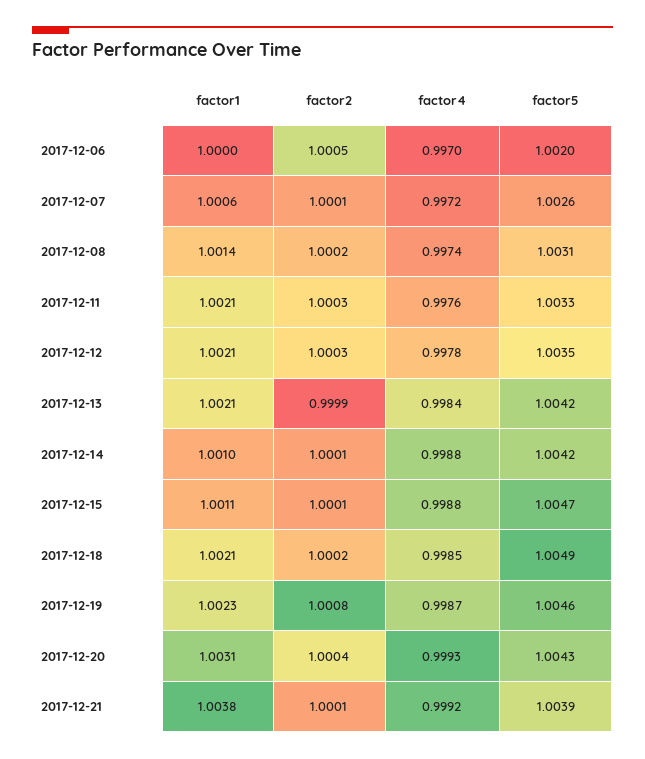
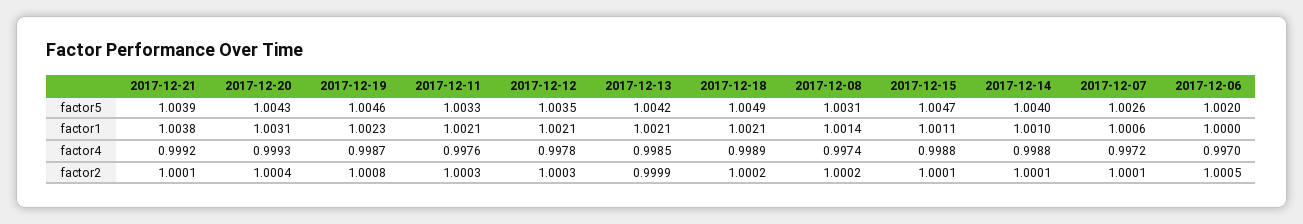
  {
    "factor1": {
      "2017-12-06": 1,
      "2017-12-07": 1.0006,
      "2017-12-08": 1.0014,
      "2017-12-11": 1.0021,
      "2017-12-12": 1.0021,
      "2017-12-13": 1.0021,
      "2017-12-14": 1.001,
      "2017-12-15": 1.0011,
      "2017-12-18": 1.0021,
      "2017-12-19": 1.0023,
      "2017-12-20": 1.0031,
      "2017-12-21": 1.0038
    },
    "factor2": {
      "2017-12-06": 1.0005,
      "2017-12-07": 1.0001,
      "2017-12-08": 1.0002,
      "2017-12-11": 1.0003,
      "2017-12-12": 1.0003,
      "2017-12-13": 0.9999,
      "2017-12-14": 1.0001,
      "2017-12-15": 1.0001,
      "2017-12-18": 1.0002,
      "2017-12-19": 1.0008,
      "2017-12-20": 1.0004,
      "2017-12-21": 1.0001
    },
    "factor4": {
      "2017-12-06": 0.997,
      "2017-12-07": 0.9972,
      "2017-12-08": 0.9974,
      "2017-12-11": 0.9976,
      "2017-12-12": 0.9978,
-     "2017-12-13": 0.9984,
+     "2017-12-13": 0.9985,
      "2017-12-14": 0.9988,
      "2017-12-15": 0.9988,
-     "2017-12-18": 0.9985,
+     "2017-12-18": 0.9989,
      "2017-12-19": 0.9987,
      "2017-12-20": 0.9993,
      "2017-12-21": 0.9992
    },
    "factor5": {
      "2017-12-06": 1.002,
      "2017-12-07": 1.0026,
      "2017-12-08": 1.0031,
      "2017-12-11": 1.0033,
      "2017-12-12": 1.0035,
      "2017-12-13": 1.0042,
-     "2017-12-14": 1.0042,
+     "2017-12-14": 1.004,
      "2017-12-15": 1.0047,
      "2017-12-18": 1.0049,
      "2017-12-19": 1.0046,
      "2017-12-20": 1.0043,
      "2017-12-21": 1.0039
    }
  }

